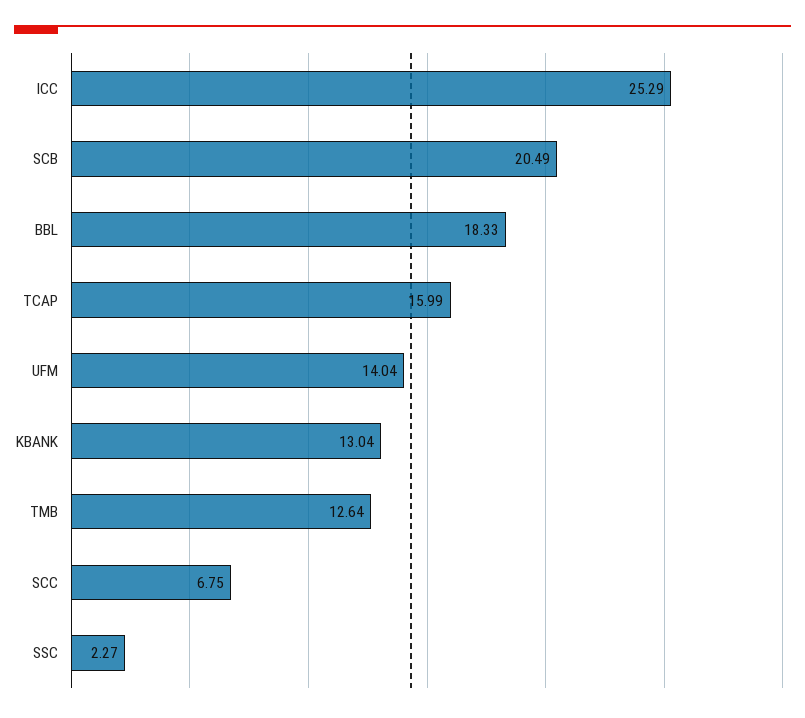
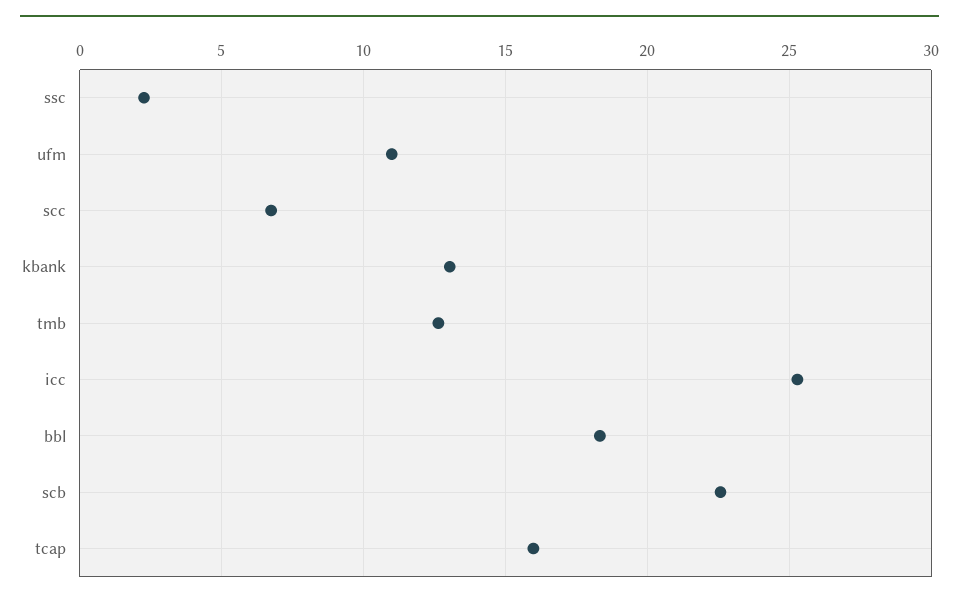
  {
    "ICC": 25.29,
-   "SCB": 20.49,
+   "SCB": 22.5,
    "BBL": 18.33,
    "TCAP": 15.99,
-   "UFM": 14.04,
+   "UFM": 11,
    "KBANK": 13.04,
    "TMB": 12.64,
    "SCC": 6.75,
    "SSC": 2.27
  }

